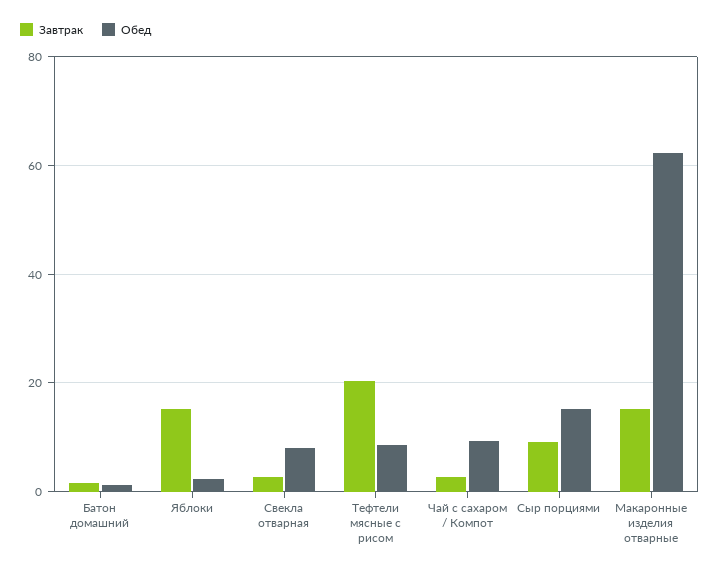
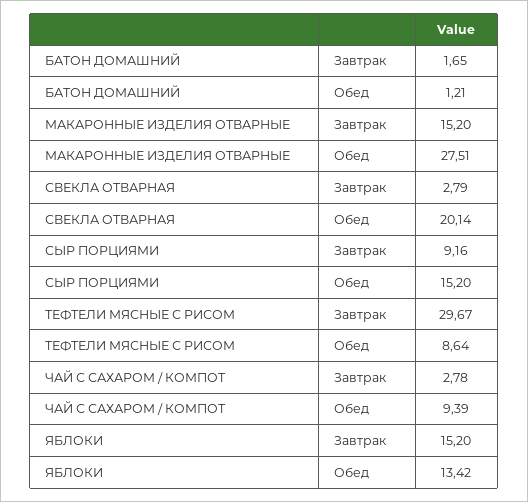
  {
    "Завтрак": {
      "Батон домашний": 1.65,
      "Яблоки": 15.2,
      "Свекла отварная": 2.79,
-     "Тефтели мясные с рисом": 20,
+     "Тефтели мясные с рисом": 29.67,
      "Чай с сахаром / Компот": 2.78,
      "Сыр порциями": 9.16,
      "Макаронные изделия отварные": 15.2
    },
    "Обед": {
      "Батон домашний": 1.21,
-     "Яблоки": 2,
+     "Яблоки": 13.42,
-     "Свекла отварная": 8,
+     "Свекла отварная": 20.14,
      "Тефтели мясные с рисом": 8.64,
      "Чай с сахаром / Компот": 9.39,
      "Сыр порциями": 15.2,
-     "Макаронные изделия отварные": 62
+     "Макаронные изделия отварные": 27.51
    }
  }

